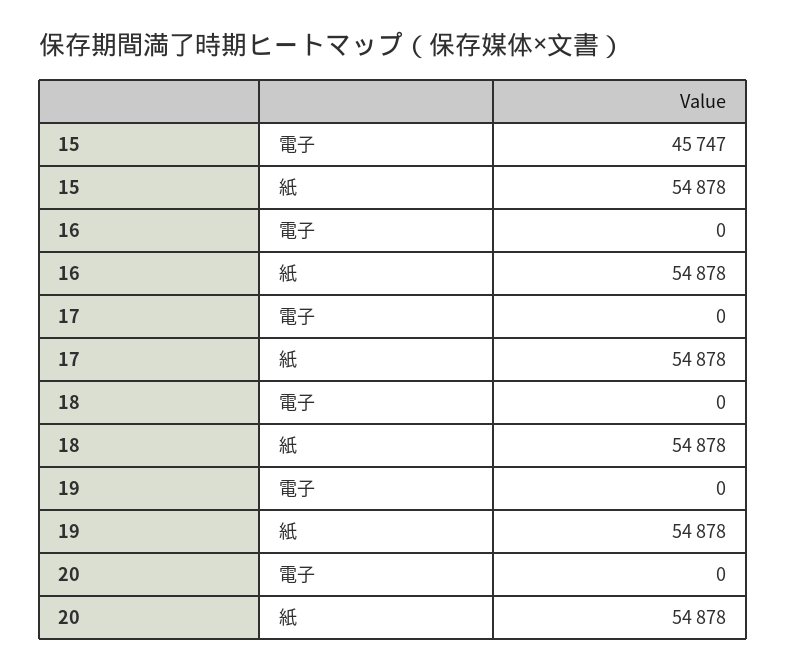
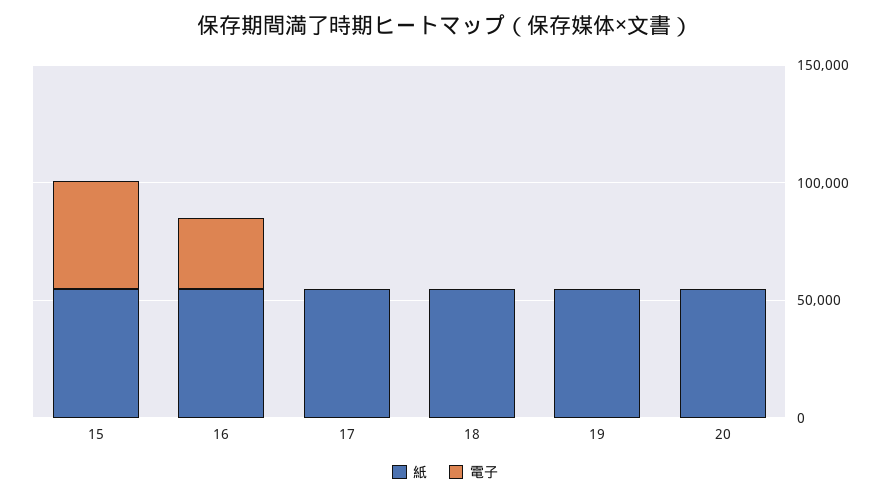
  {
    "電子": {
      "15": 45747,
-     "16": 0,
+     "16": 30000,
      "17": 0,
      "18": 0,
      "19": 0,
      "20": 0
    },
    "紙": {
      "15": 54878,
      "16": 54878,
      "17": 54878,
      "18": 54878,
      "19": 54878,
      "20": 54878
    }
  }

